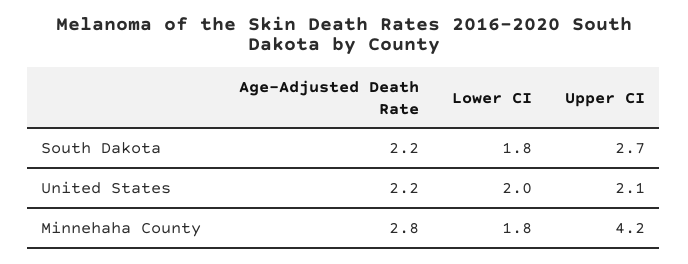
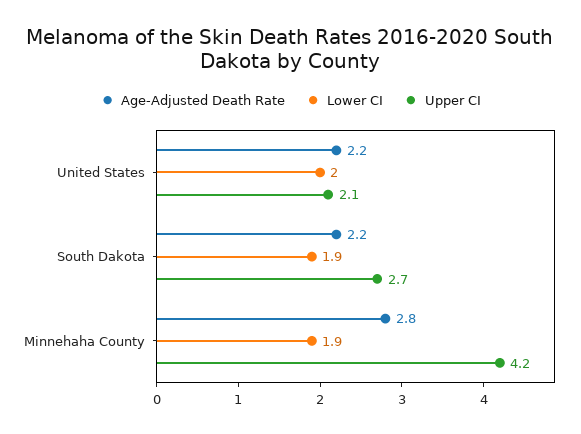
  {
    "Age-Adjusted Death Rate": {
      "South Dakota": 2.2,
      "United States": 2.2,
      "Minnehaha County": 2.8
    },
    "Lower CI": {
-     "South Dakota": 1.8,
+     "South Dakota": 1.9,
      "United States": 2,
-     "Minnehaha County": 1.8
+     "Minnehaha County": 1.9
    },
    "Upper CI": {
      "South Dakota": 2.7,
      "United States": 2.1,
      "Minnehaha County": 4.2
    }
  }

